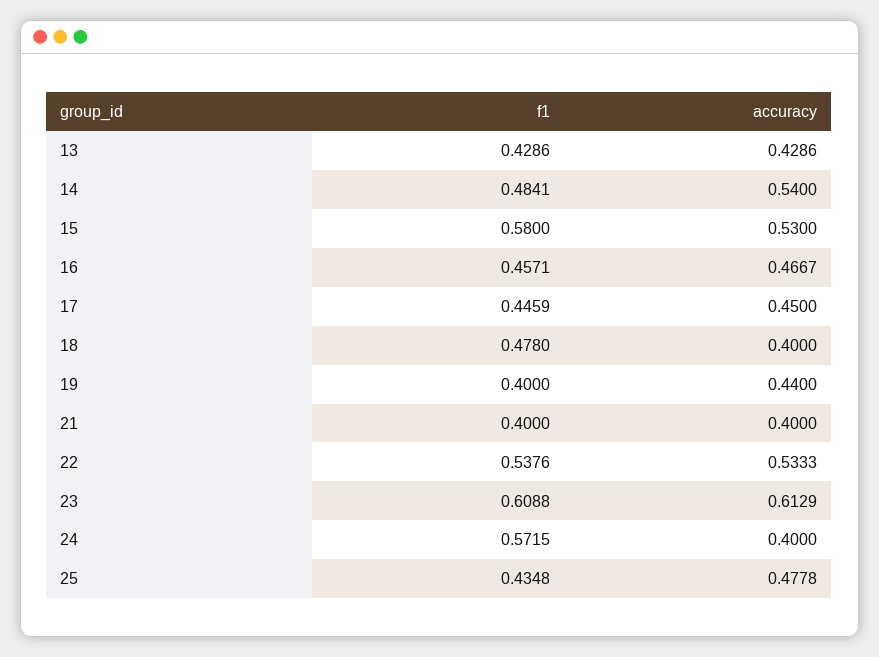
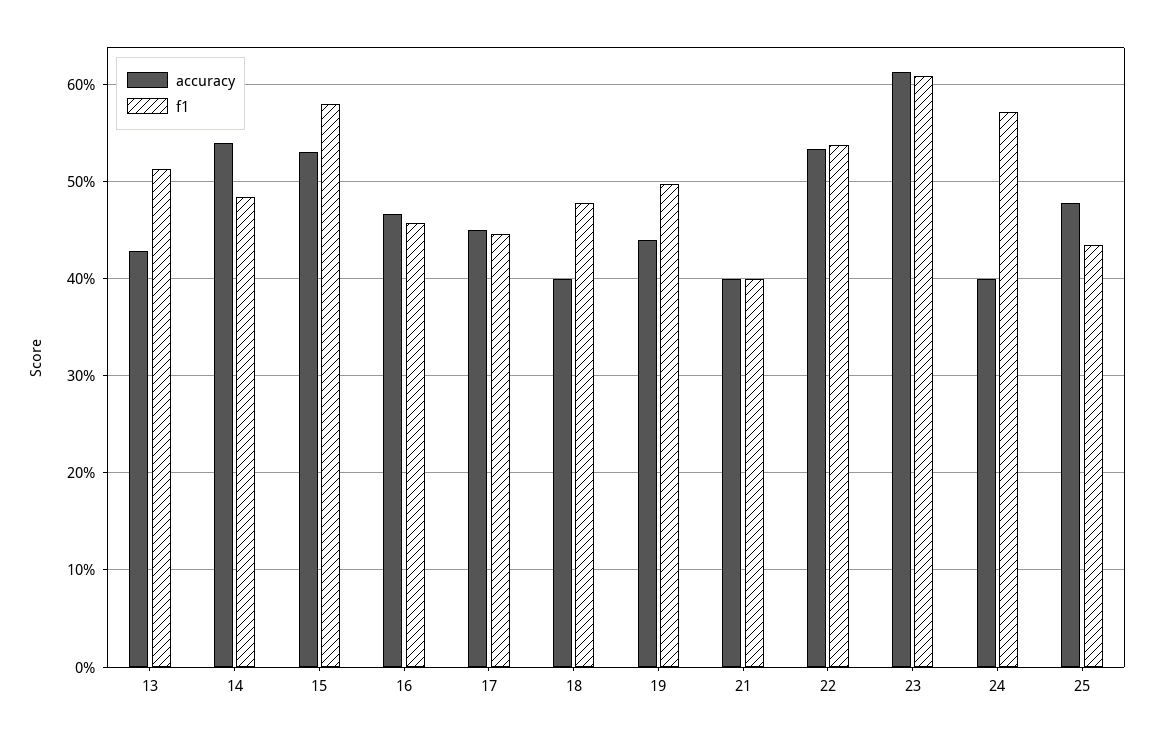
  {
    "f1": {
-     "13": 0.4286,
+     "13": 0.51,
      "14": 0.4841,
      "15": 0.58,
      "16": 0.4571,
      "17": 0.4459,
      "18": 0.478,
-     "19": 0.4,
+     "19": 0.5,
      "21": 0.4,
      "22": 0.5376,
      "23": 0.6088,
      "24": 0.5715,
      "25": 0.4348
    },
    "accuracy": {
      "13": 0.4286,
      "14": 0.54,
      "15": 0.53,
      "16": 0.4667,
      "17": 0.45,
      "18": 0.4,
      "19": 0.44,
      "21": 0.4,
      "22": 0.5333,
      "23": 0.6129,
      "24": 0.4,
      "25": 0.4778
    }
  }

